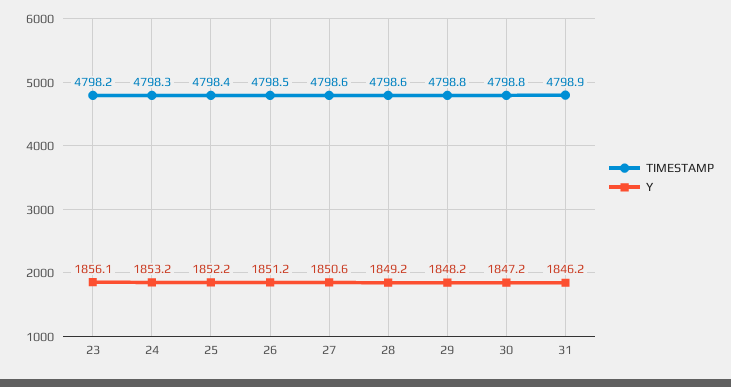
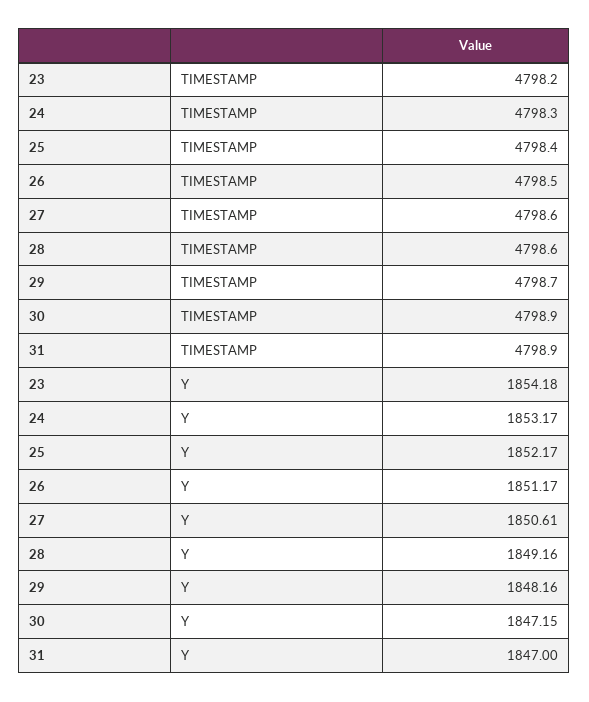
  {
    "TIMESTAMP": {
      "23": 4798.2,
      "24": 4798.3,
      "25": 4798.4,
      "26": 4798.5,
      "27": 4798.6,
      "28": 4798.6,
-     "29": 4798.8,
+     "29": 4798.7,
-     "30": 4798.8,
+     "30": 4798.9,
      "31": 4798.9
    },
    "Y": {
-     "23": 1856.1,
+     "23": 1854.18,
      "24": 1853.17,
      "25": 1852.17,
      "26": 1851.17,
      "27": 1850.61,
      "28": 1849.16,
      "29": 1848.16,
      "30": 1847.15,
-     "31": 1846.2
+     "31": 1847
    }
  }

